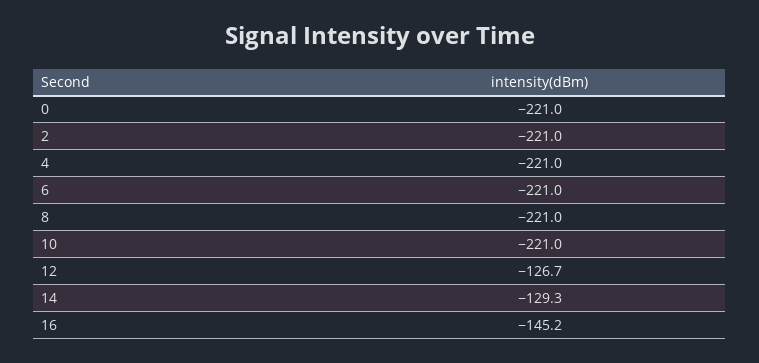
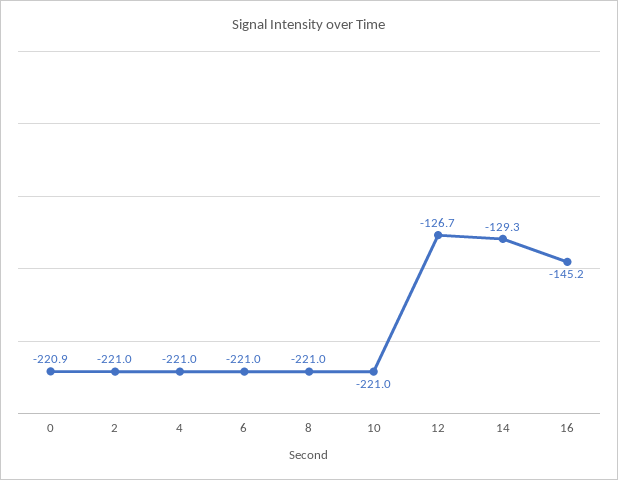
  {
-   "0": -221,
+   "0": -220.9,
    "2": -221,
    "4": -221,
    "6": -221,
    "8": -221,
    "10": -221,
    "12": -126.7,
    "14": -129.3,
    "16": -145.2
  }

